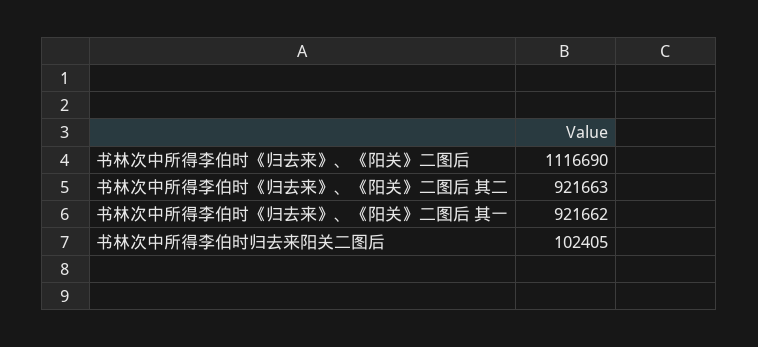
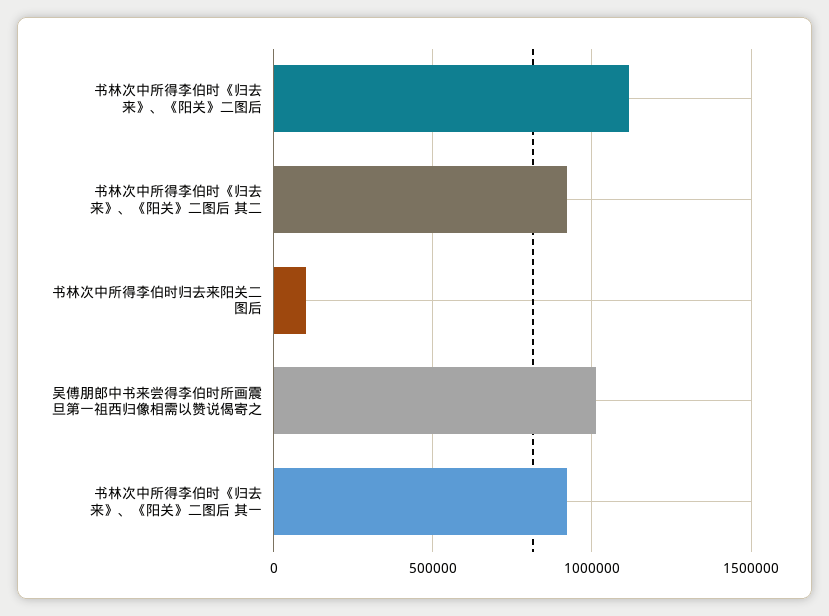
  {
    "书林次中所得李伯时《归去来》、《阳关》二图后": 1116690,
    "书林次中所得李伯时《归去来》、《阳关》二图后 其二": 921663,
    "书林次中所得李伯时《归去来》、《阳关》二图后 其一": 921662,
-   "书林次中所得李伯时归去来阳关二图后": 102405
+   "书林次中所得李伯时归去来阳关二图后": 102405,
+   "吴傅朋郎中书来尝得李伯时所画震旦第一祖西归像相需以赞说偈寄之": 1000000
  }

